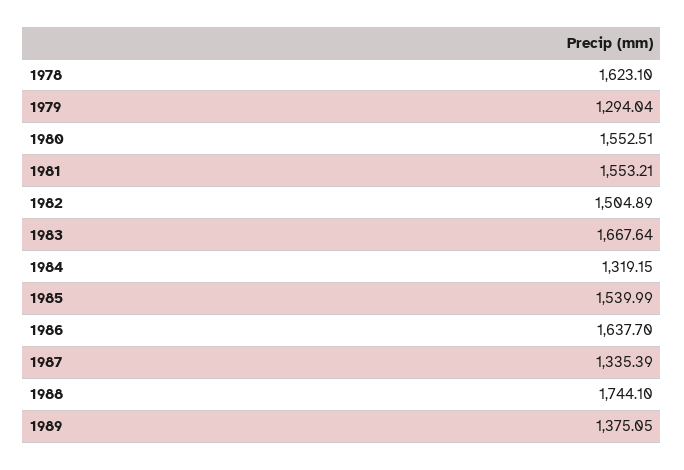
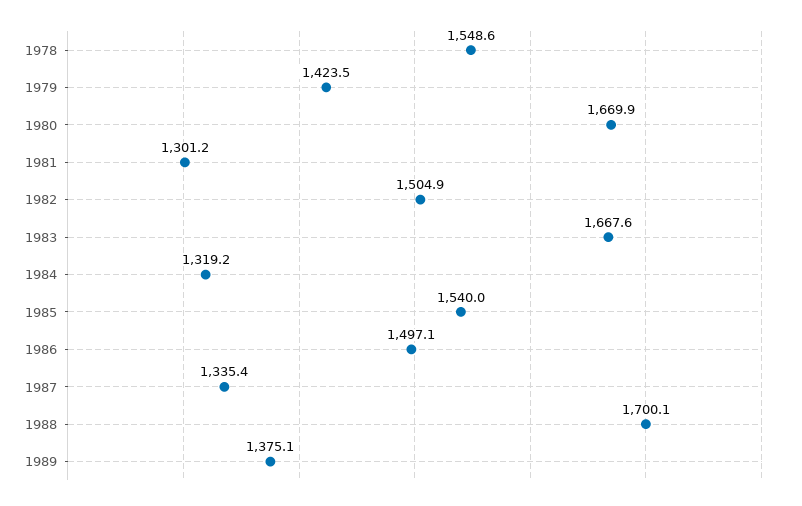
  {
-   "1978": 1623.1,
+   "1978": 1548.6,
-   "1979": 1294.04,
+   "1979": 1423.5,
-   "1980": 1552.51,
+   "1980": 1669.9,
-   "1981": 1553.21,
+   "1981": 1301.2,
    "1982": 1504.89,
    "1983": 1667.64,
    "1984": 1319.15,
    "1985": 1539.99,
-   "1986": 1637.7,
+   "1986": 1497.1,
    "1987": 1335.39,
-   "1988": 1744.1,
+   "1988": 1700.1,
    "1989": 1375.05
  }

